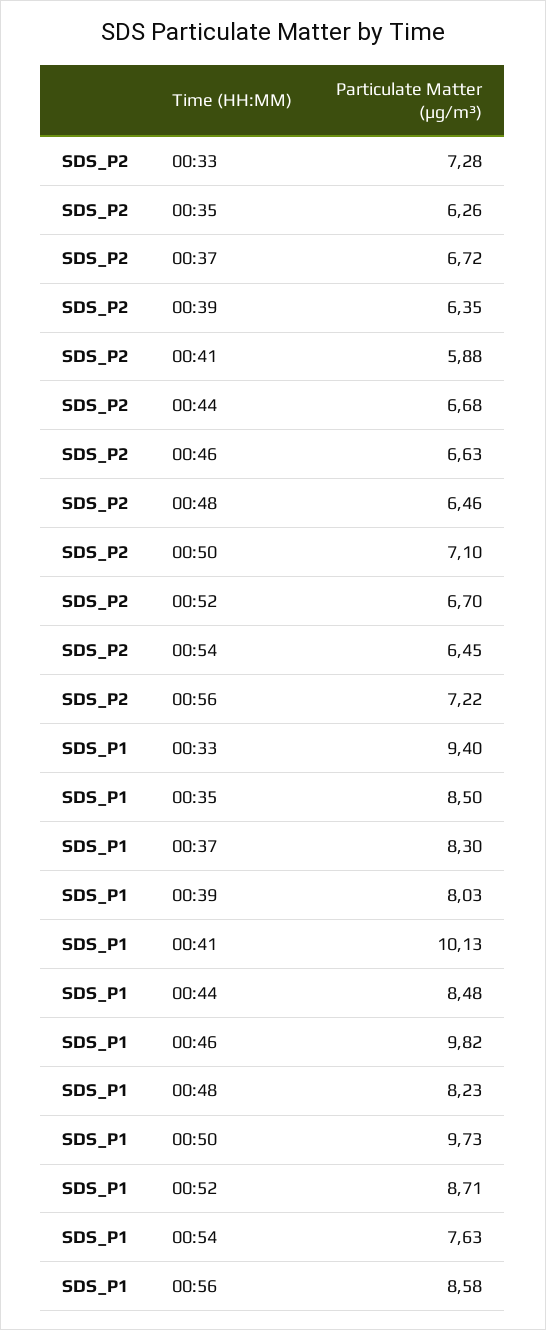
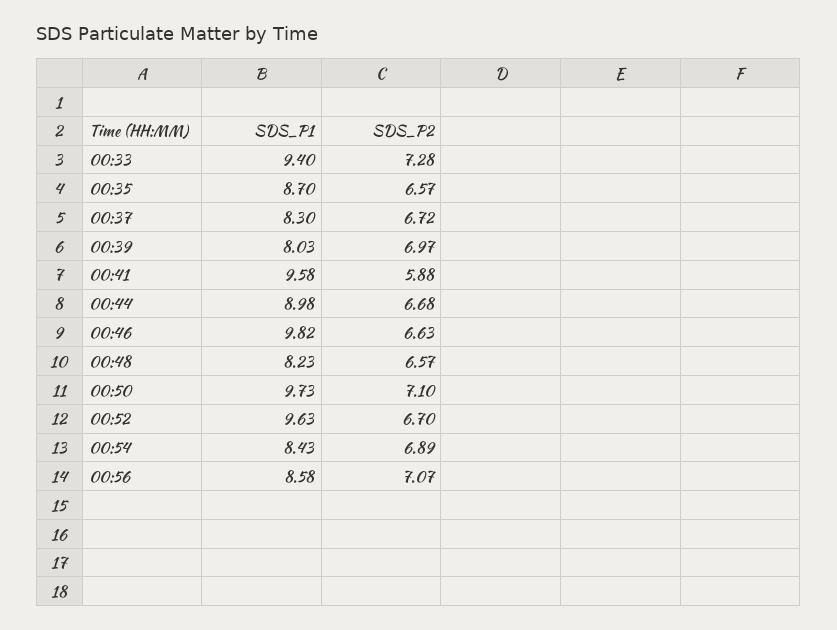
  {
    "SDS_P2": {
      "00:33": 7.28,
-     "00:35": 6.26,
+     "00:35": 6.57,
      "00:37": 6.72,
-     "00:39": 6.35,
+     "00:39": 6.97,
      "00:41": 5.88,
      "00:44": 6.68,
      "00:46": 6.63,
-     "00:48": 6.46,
+     "00:48": 6.57,
      "00:50": 7.1,
      "00:52": 6.7,
-     "00:54": 6.45,
+     "00:54": 6.89,
-     "00:56": 7.22
+     "00:56": 7.07
    },
    "SDS_P1": {
      "00:33": 9.4,
-     "00:35": 8.5,
+     "00:35": 8.7,
      "00:37": 8.3,
      "00:39": 8.03,
-     "00:41": 10.13,
+     "00:41": 9.58,
-     "00:44": 8.48,
+     "00:44": 8.98,
      "00:46": 9.82,
      "00:48": 8.23,
      "00:50": 9.73,
-     "00:52": 8.71,
+     "00:52": 9.63,
-     "00:54": 7.63,
+     "00:54": 8.43,
      "00:56": 8.58
    }
  }

